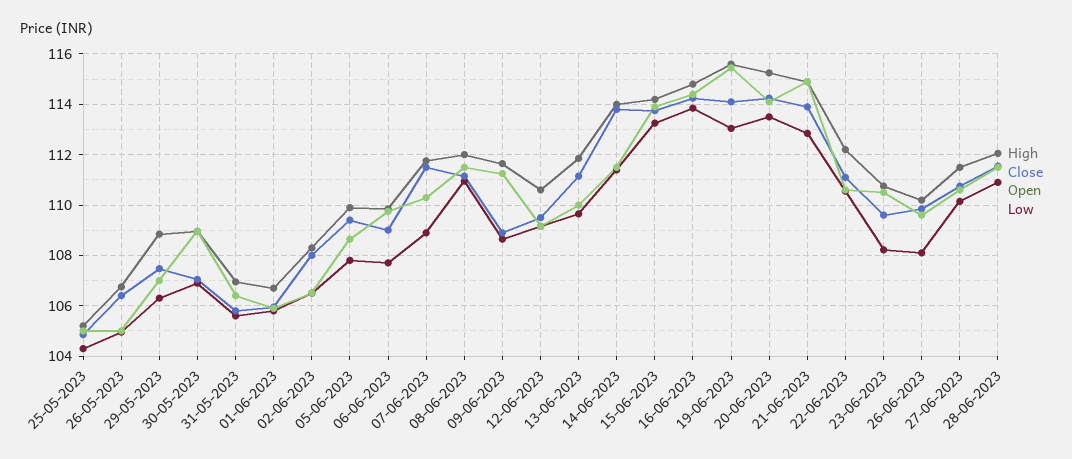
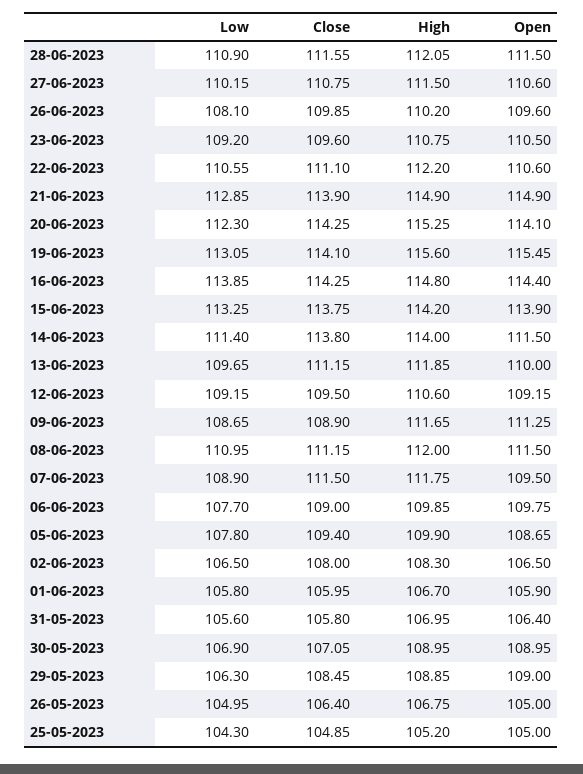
  {
    "High": {
      "25-05-2023": 105.2,
      "26-05-2023": 106.75,
      "29-05-2023": 108.85,
      "30-05-2023": 108.95,
      "31-05-2023": 106.95,
      "01-06-2023": 106.7,
      "02-06-2023": 108.3,
      "05-06-2023": 109.9,
      "06-06-2023": 109.85,
      "07-06-2023": 111.75,
      "08-06-2023": 112,
      "09-06-2023": 111.65,
      "12-06-2023": 110.6,
      "13-06-2023": 111.85,
      "14-06-2023": 114,
      "15-06-2023": 114.2,
      "16-06-2023": 114.8,
      "19-06-2023": 115.6,
      "20-06-2023": 115.25,
      "21-06-2023": 114.9,
      "22-06-2023": 112.2,
      "23-06-2023": 110.75,
      "26-06-2023": 110.2,
      "27-06-2023": 111.5,
      "28-06-2023": 112.05
    },
    "Close": {
      "25-05-2023": 104.85,
      "26-05-2023": 106.4,
-     "29-05-2023": 107.5,
+     "29-05-2023": 108.45,
      "30-05-2023": 107.05,
      "31-05-2023": 105.8,
      "01-06-2023": 105.95,
      "02-06-2023": 108,
      "05-06-2023": 109.4,
      "06-06-2023": 109,
      "07-06-2023": 111.5,
      "08-06-2023": 111.15,
      "09-06-2023": 108.9,
      "12-06-2023": 109.5,
      "13-06-2023": 111.15,
      "14-06-2023": 113.8,
      "15-06-2023": 113.75,
      "16-06-2023": 114.25,
      "19-06-2023": 114.1,
      "20-06-2023": 114.25,
      "21-06-2023": 113.9,
      "22-06-2023": 111.1,
      "23-06-2023": 109.6,
      "26-06-2023": 109.85,
      "27-06-2023": 110.75,
      "28-06-2023": 111.55
    },
    "Open": {
      "25-05-2023": 105,
      "26-05-2023": 105,
-     "29-05-2023": 107,
+     "29-05-2023": 109,
      "30-05-2023": 108.95,
      "31-05-2023": 106.4,
      "01-06-2023": 105.9,
      "02-06-2023": 106.5,
      "05-06-2023": 108.65,
      "06-06-2023": 109.75,
-     "07-06-2023": 110.25,
+     "07-06-2023": 109.5,
      "08-06-2023": 111.5,
      "09-06-2023": 111.25,
      "12-06-2023": 109.15,
      "13-06-2023": 110,
      "14-06-2023": 111.5,
      "15-06-2023": 113.9,
      "16-06-2023": 114.4,
      "19-06-2023": 115.45,
      "20-06-2023": 114.1,
      "21-06-2023": 114.9,
      "22-06-2023": 110.6,
      "23-06-2023": 110.5,
      "26-06-2023": 109.6,
      "27-06-2023": 110.6,
      "28-06-2023": 111.5
    },
    "Low": {
      "25-05-2023": 104.3,
      "26-05-2023": 104.95,
      "29-05-2023": 106.3,
      "30-05-2023": 106.9,
      "31-05-2023": 105.6,
      "01-06-2023": 105.8,
      "02-06-2023": 106.5,
      "05-06-2023": 107.8,
      "06-06-2023": 107.7,
      "07-06-2023": 108.9,
      "08-06-2023": 110.95,
      "09-06-2023": 108.65,
      "12-06-2023": 109.15,
      "13-06-2023": 109.65,
      "14-06-2023": 111.4,
      "15-06-2023": 113.25,
      "16-06-2023": 113.85,
      "19-06-2023": 113.05,
-     "20-06-2023": 113.5,
+     "20-06-2023": 112.3,
      "21-06-2023": 112.85,
      "22-06-2023": 110.55,
-     "23-06-2023": 108.25,
+     "23-06-2023": 109.2,
      "26-06-2023": 108.1,
      "27-06-2023": 110.15,
      "28-06-2023": 110.9
    }
  }

